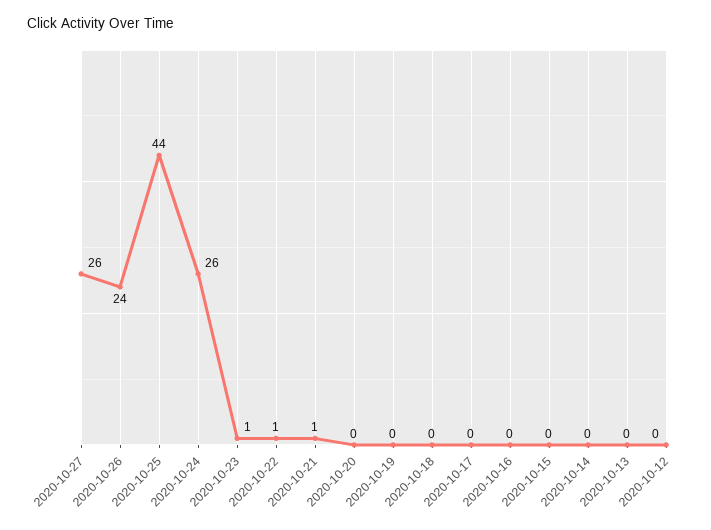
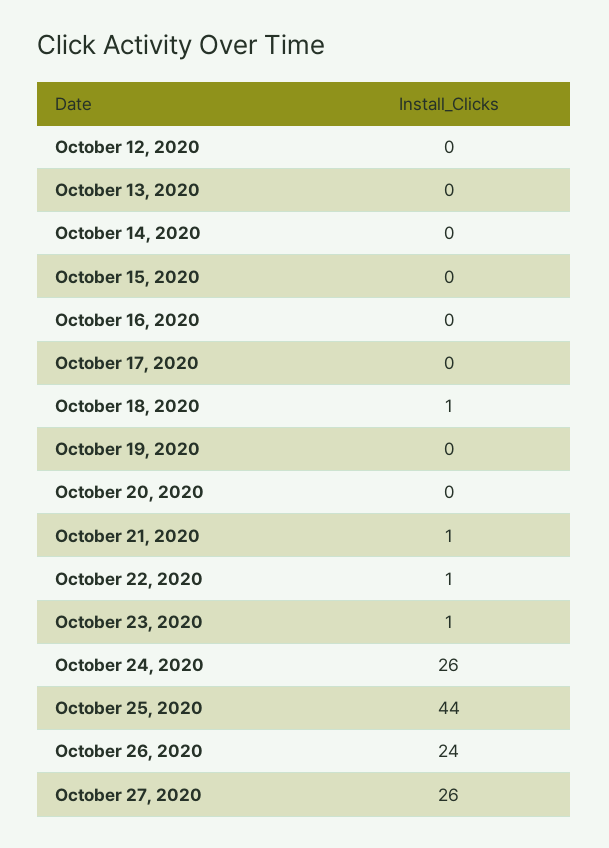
  {
    "2020-10-27": 26,
    "2020-10-26": 24,
    "2020-10-25": 44,
    "2020-10-24": 26,
    "2020-10-23": 1,
    "2020-10-22": 1,
    "2020-10-21": 1,
    "2020-10-20": 0,
    "2020-10-19": 0,
-   "2020-10-18": 0,
+   "2020-10-18": 1,
    "2020-10-17": 0,
    "2020-10-16": 0,
    "2020-10-15": 0,
    "2020-10-14": 0,
    "2020-10-13": 0,
    "2020-10-12": 0
  }

